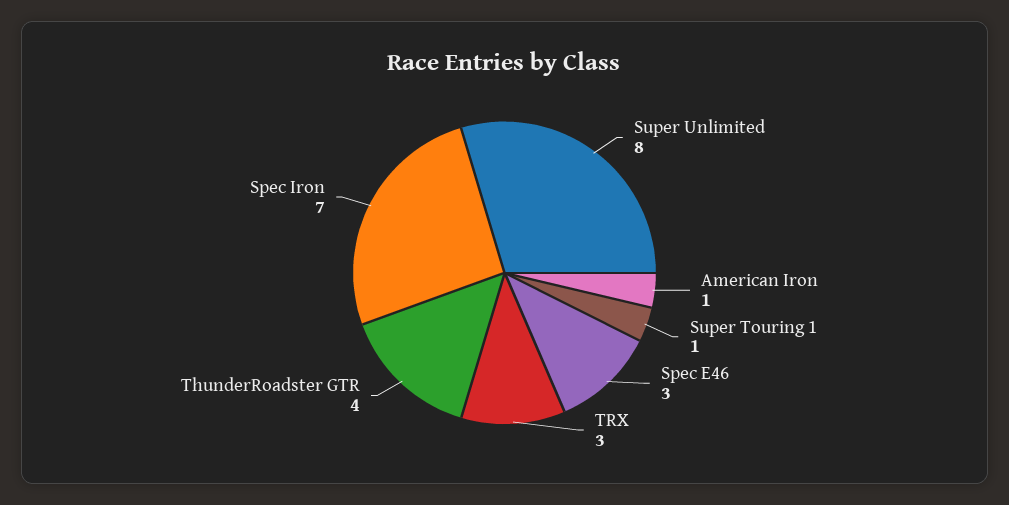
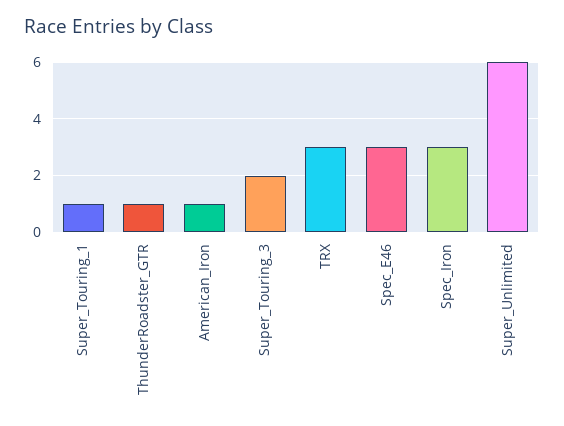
  {
-   "Super Unlimited": 8,
+   "Super Unlimited": 6,
    "American Iron": 1,
    "Super Touring 1": 1,
    "Spec E46": 3,
    "TRX": 3,
-   "ThunderRoadster GTR": 4,
+   "ThunderRoadster GTR": 1,
-   "Spec Iron": 7
+   "Spec Iron": 3,
+   "Super_Touring_3": 2
  }

